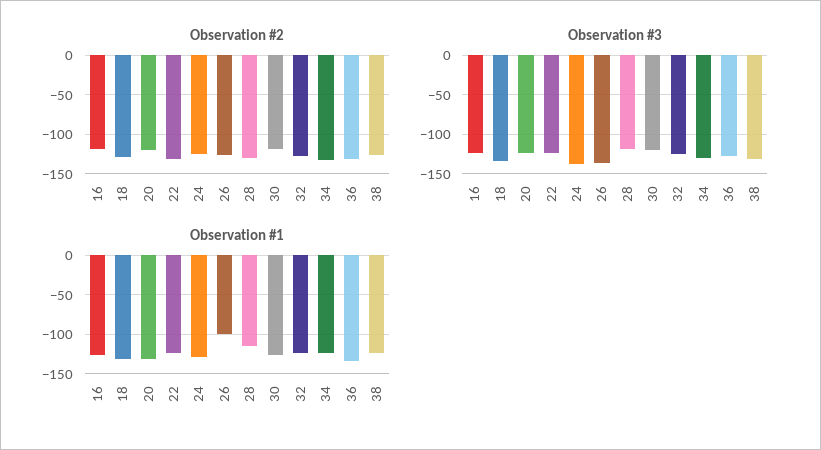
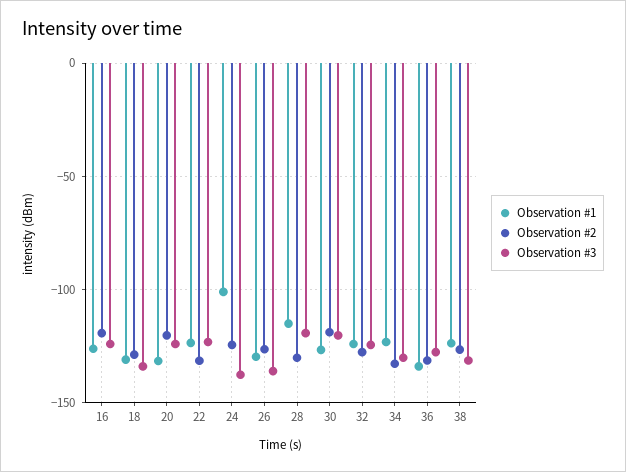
  {
    "Observation #2": {
      "16": -120,
      "18": -130,
      "20": -120,
      "22": -130,
      "24": -125,
      "26": -125,
      "28": -130,
      "30": -120,
      "32": -130,
      "34": -135,
      "36": -130,
      "38": -125
    },
    "Observation #3": {
      "16": -125,
      "18": -135,
      "20": -125,
      "22": -125,
      "24": -140,
      "26": -135,
      "28": -120,
      "30": -120,
      "32": -125,
      "34": -130,
      "36": -130,
      "38": -130
    },
    "Observation #1": {
      "16": -125,
      "18": -130,
      "20": -130,
      "22": -125,
-     "24": -130,
+     "24": -100,
-     "26": -100,
+     "26": -130,
      "28": -115,
      "30": -125,
      "32": -125,
      "34": -125,
      "36": -135,
      "38": -125
    }
  }

